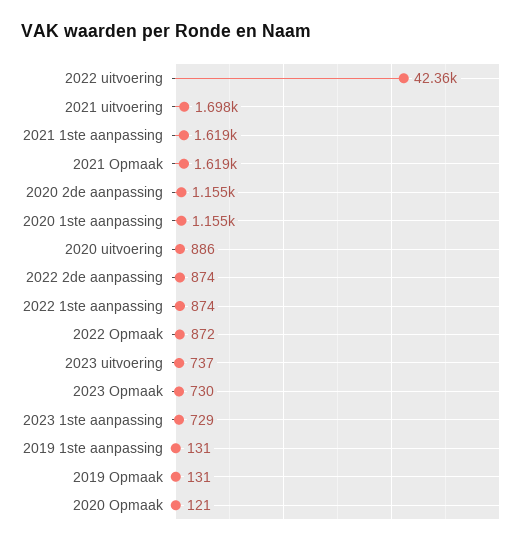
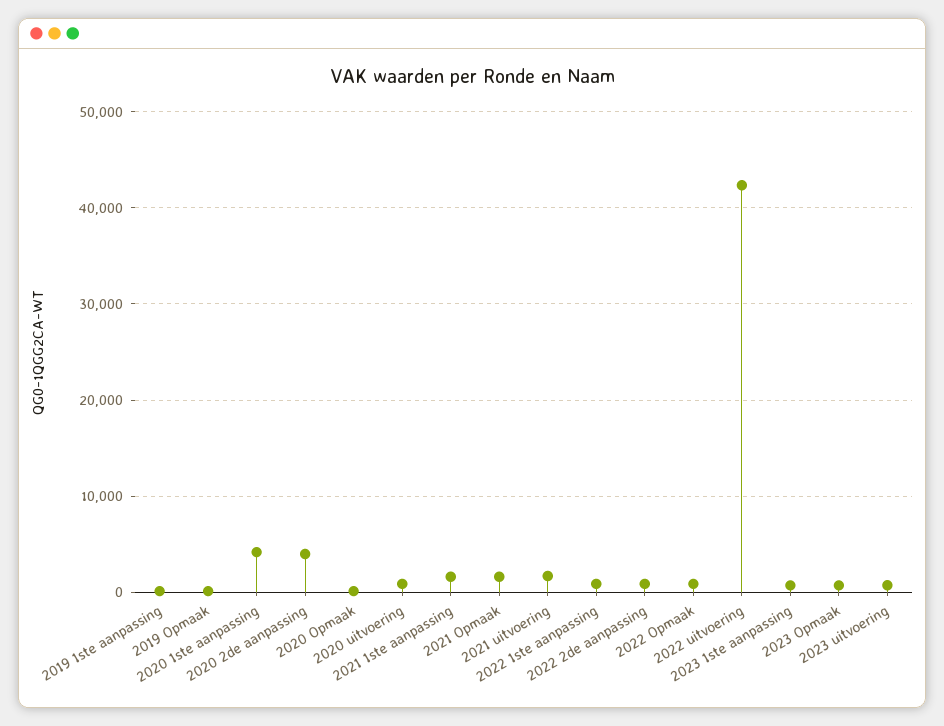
  {
    "2022 uitvoering": 42360,
    "2021 uitvoering": 1698,
    "2021 1ste aanpassing": 1619,
    "2021 Opmaak": 1619,
-   "2020 2de aanpassing": 1155,
+   "2020 2de aanpassing": 4000,
-   "2020 1ste aanpassing": 1155,
+   "2020 1ste aanpassing": 4000,
    "2020 uitvoering": 886,
    "2022 2de aanpassing": 874,
    "2022 1ste aanpassing": 874,
    "2022 Opmaak": 872,
    "2023 uitvoering": 737,
    "2023 Opmaak": 730,
    "2023 1ste aanpassing": 729,
    "2019 1ste aanpassing": 131,
    "2019 Opmaak": 131,
    "2020 Opmaak": 121
  }

